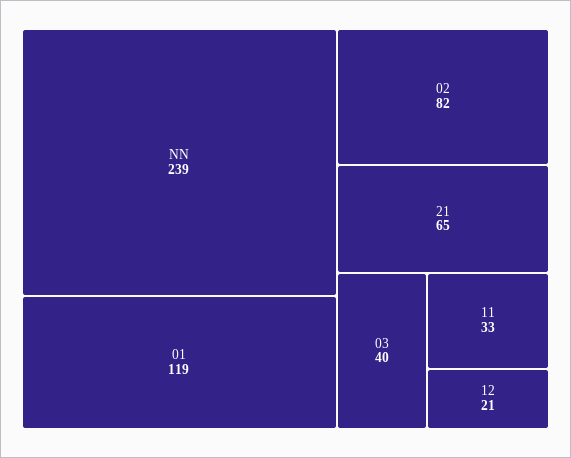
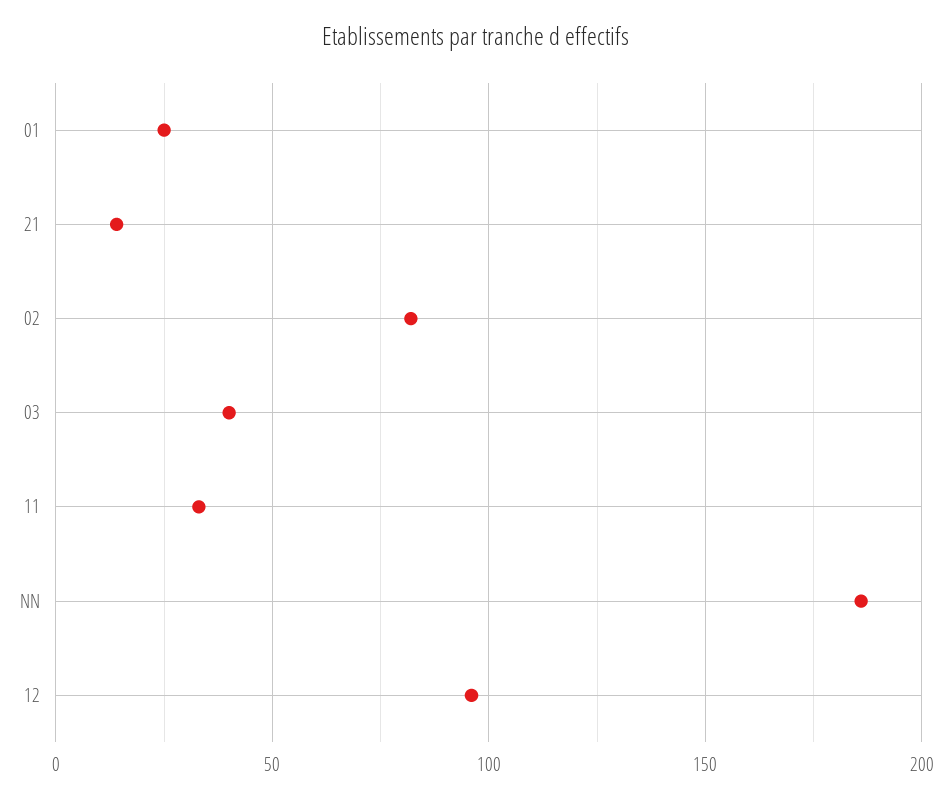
  {
-   "NN": 239,
+   "NN": 185,
-   "01": 119,
+   "01": 25,
    "02": 82,
-   "21": 65,
+   "21": 15,
    "03": 40,
    "11": 33,
-   "12": 21
+   "12": 95
  }

